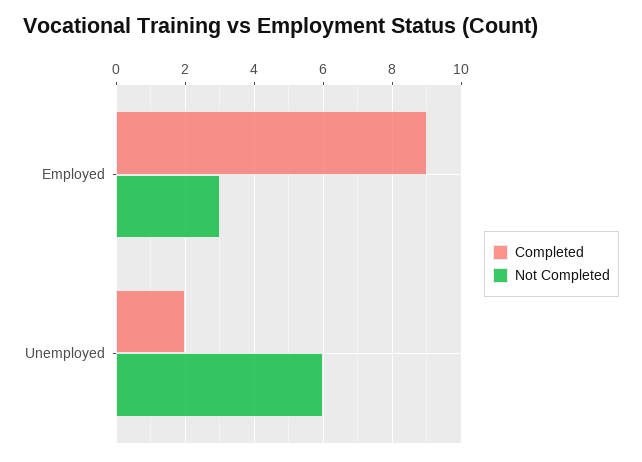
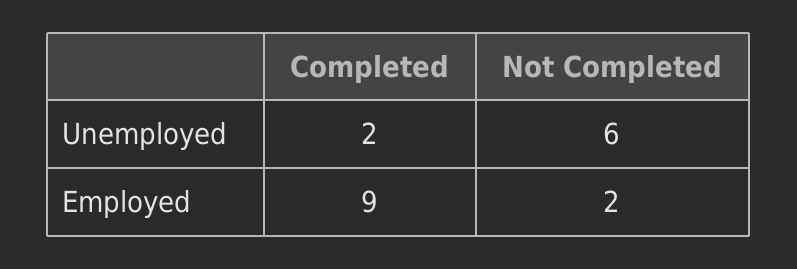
  {
    "Completed": {
      "Employed": 9,
      "Unemployed": 2
    },
    "Not Completed": {
-     "Employed": 3,
+     "Employed": 2,
      "Unemployed": 6
    }
  }

